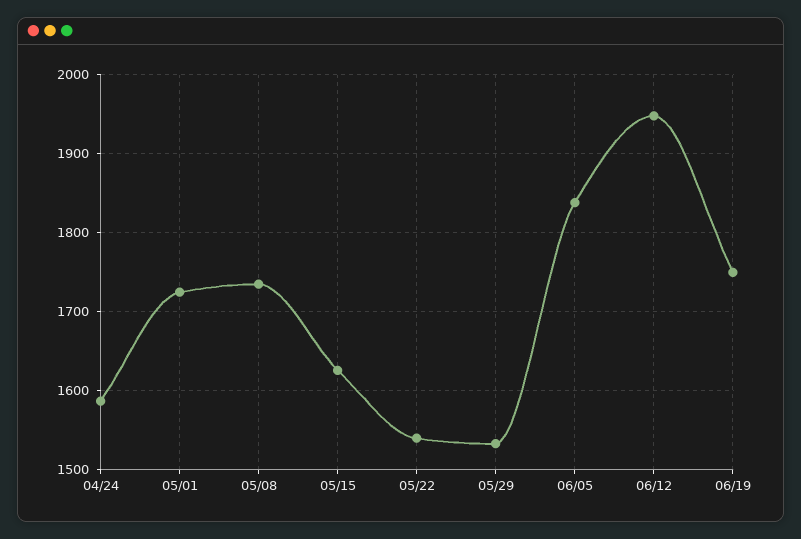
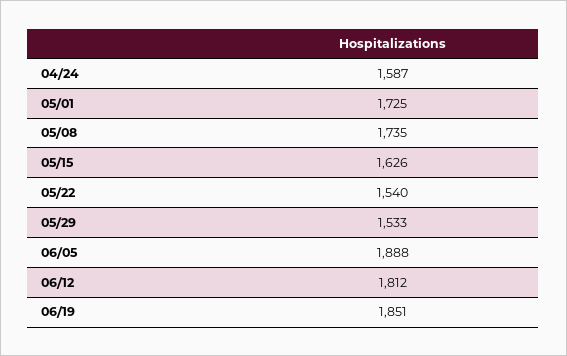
  {
    "04/24": 1587,
    "05/01": 1725,
    "05/08": 1735,
    "05/15": 1626,
    "05/22": 1540,
    "05/29": 1533,
-   "06/05": 1840,
+   "06/05": 1888,
-   "06/12": 1950,
+   "06/12": 1812,
-   "06/19": 1750
+   "06/19": 1851
  }

